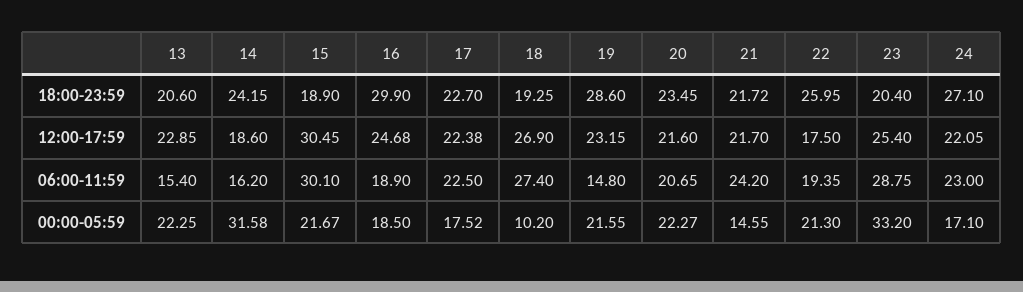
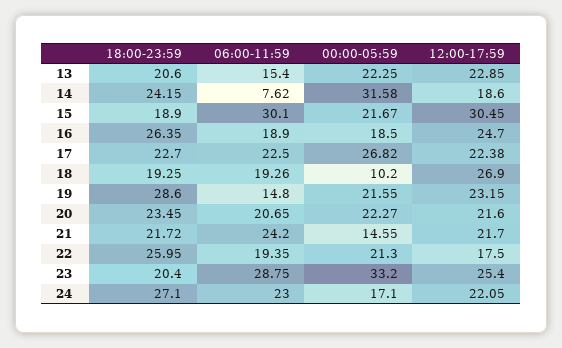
  {
    "13": {
      "18:00-23:59": 20.6,
      "12:00-17:59": 22.85,
      "06:00-11:59": 15.4,
      "00:00-05:59": 22.25
    },
    "14": {
      "18:00-23:59": 24.15,
      "12:00-17:59": 18.6,
-     "06:00-11:59": 16.2,
+     "06:00-11:59": 7.62,
      "00:00-05:59": 31.58
    },
    "15": {
      "18:00-23:59": 18.9,
      "12:00-17:59": 30.45,
      "06:00-11:59": 30.1,
      "00:00-05:59": 21.67
    },
    "16": {
-     "18:00-23:59": 29.9,
+     "18:00-23:59": 26.35,
-     "12:00-17:59": 24.68,
+     "12:00-17:59": 24.7,
      "06:00-11:59": 18.9,
      "00:00-05:59": 18.5
    },
    "17": {
      "18:00-23:59": 22.7,
      "12:00-17:59": 22.38,
      "06:00-11:59": 22.5,
-     "00:00-05:59": 17.52
+     "00:00-05:59": 26.82
    },
    "18": {
      "18:00-23:59": 19.25,
      "12:00-17:59": 26.9,
-     "06:00-11:59": 27.4,
+     "06:00-11:59": 19.26,
      "00:00-05:59": 10.2
    },
    "19": {
      "18:00-23:59": 28.6,
      "12:00-17:59": 23.15,
      "06:00-11:59": 14.8,
      "00:00-05:59": 21.55
    },
    "20": {
      "18:00-23:59": 23.45,
      "12:00-17:59": 21.6,
      "06:00-11:59": 20.65,
      "00:00-05:59": 22.27
    },
    "21": {
      "18:00-23:59": 21.72,
      "12:00-17:59": 21.7,
      "06:00-11:59": 24.2,
      "00:00-05:59": 14.55
    },
    "22": {
      "18:00-23:59": 25.95,
      "12:00-17:59": 17.5,
      "06:00-11:59": 19.35,
      "00:00-05:59": 21.3
    },
    "23": {
      "18:00-23:59": 20.4,
      "12:00-17:59": 25.4,
      "06:00-11:59": 28.75,
      "00:00-05:59": 33.2
    },
    "24": {
      "18:00-23:59": 27.1,
      "12:00-17:59": 22.05,
      "06:00-11:59": 23,
      "00:00-05:59": 17.1
    }
  }

